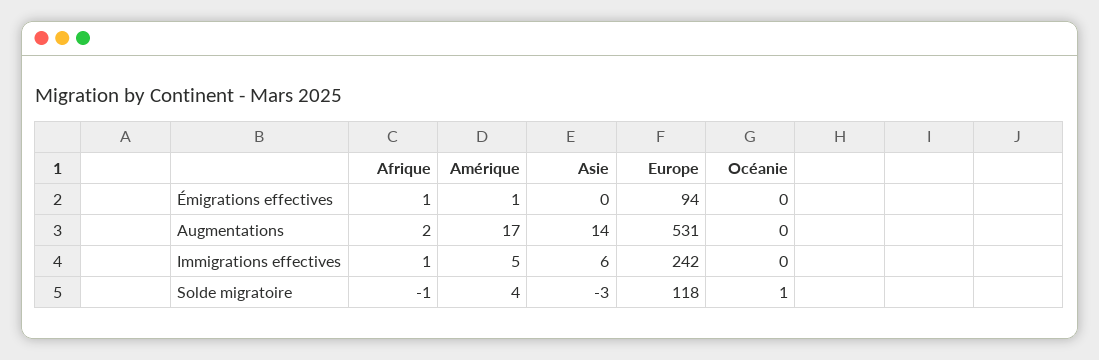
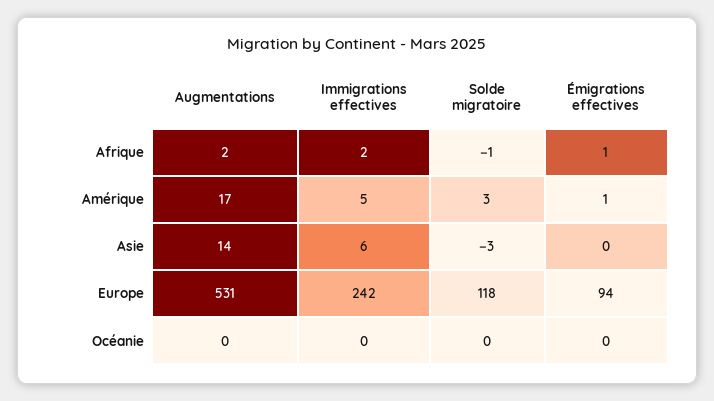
  {
    "Afrique": {
      "Émigrations effectives": 1,
      "Augmentations": 2,
-     "Immigrations effectives": 1,
+     "Immigrations effectives": 2,
      "Solde migratoire": -1
    },
    "Amérique": {
      "Émigrations effectives": 1,
      "Augmentations": 17,
      "Immigrations effectives": 5,
-     "Solde migratoire": 4
+     "Solde migratoire": 3
    },
    "Asie": {
      "Émigrations effectives": 0,
      "Augmentations": 14,
      "Immigrations effectives": 6,
      "Solde migratoire": -3
    },
    "Europe": {
      "Émigrations effectives": 94,
      "Augmentations": 531,
      "Immigrations effectives": 242,
      "Solde migratoire": 118
    },
    "Océanie": {
      "Émigrations effectives": 0,
      "Augmentations": 0,
      "Immigrations effectives": 0,
-     "Solde migratoire": 1
+     "Solde migratoire": 0
    }
  }

